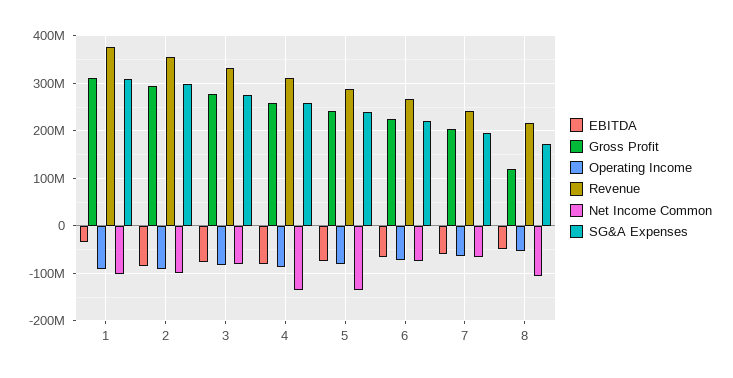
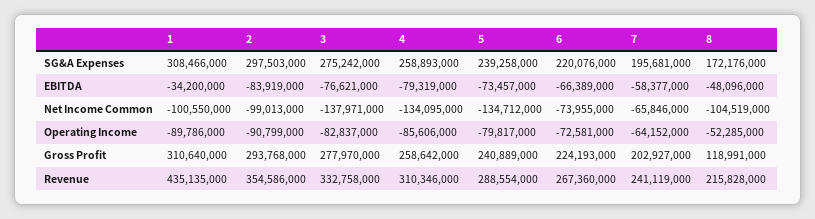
  {
    "EBITDA": {
      "1": -34200000,
      "2": -83919000,
      "3": -76621000,
      "4": -79319000,
      "5": -73457000,
      "6": -66389000,
      "7": -58377000,
      "8": -48096000
    },
    "Gross Profit": {
      "1": 310640000,
      "2": 293768000,
      "3": 277970000,
      "4": 258642000,
      "5": 240889000,
      "6": 224193000,
      "7": 202927000,
      "8": 118991000
    },
    "Operating Income": {
      "1": -89786000,
      "2": -90799000,
      "3": -82837000,
      "4": -85606000,
      "5": -79817000,
      "6": -72581000,
      "7": -64152000,
      "8": -52285000
    },
    "Revenue": {
-     "1": 380000000,
+     "1": 435135000,
      "2": 354586000,
      "3": 332758000,
      "4": 310346000,
      "5": 288554000,
      "6": 267360000,
      "7": 241119000,
      "8": 215828000
    },
    "Net Income Common": {
      "1": -100550000,
      "2": -99013000,
-     "3": -80000000,
+     "3": -137971000,
      "4": -134095000,
      "5": -134712000,
      "6": -73955000,
      "7": -65846000,
      "8": -104519000
    },
    "SG&A Expenses": {
      "1": 308466000,
      "2": 297503000,
      "3": 275242000,
      "4": 258893000,
      "5": 239258000,
      "6": 220076000,
      "7": 195681000,
      "8": 172176000
    }
  }

